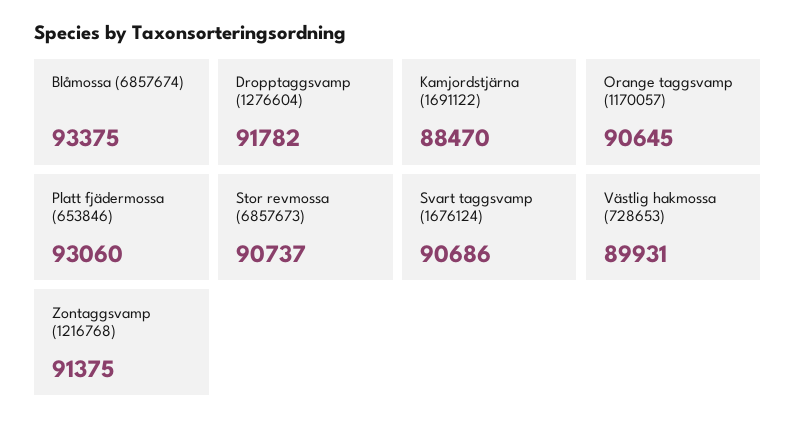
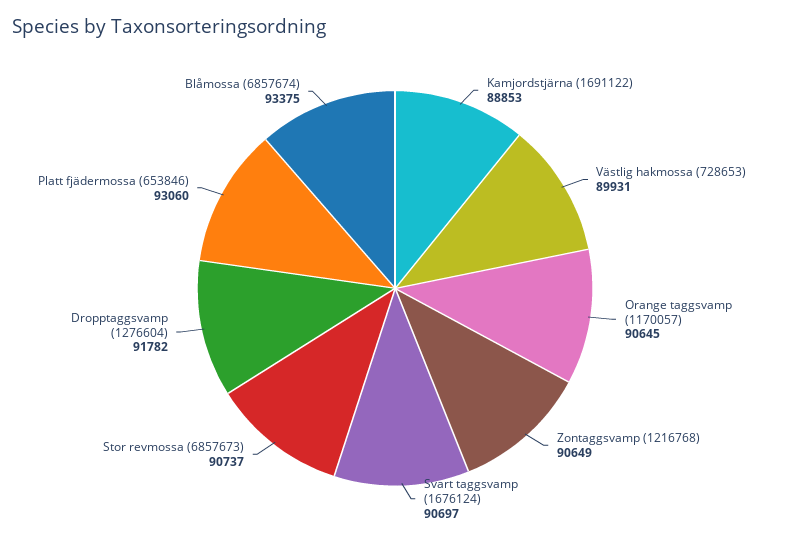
  {
    "Blåmossa (6857674)": 93375,
    "Dropptaggsvamp (1276604)": 91782,
-   "Kamjordstjärna (1691122)": 88470,
+   "Kamjordstjärna (1691122)": 88853,
    "Orange taggsvamp (1170057)": 90645,
    "Platt fjädermossa (653846)": 93060,
    "Stor revmossa (6857673)": 90737,
-   "Svart taggsvamp (1676124)": 90686,
+   "Svart taggsvamp (1676124)": 90697,
    "Västlig hakmossa (728653)": 89931,
-   "Zontaggsvamp (1216768)": 91375
+   "Zontaggsvamp (1216768)": 90649
  }

